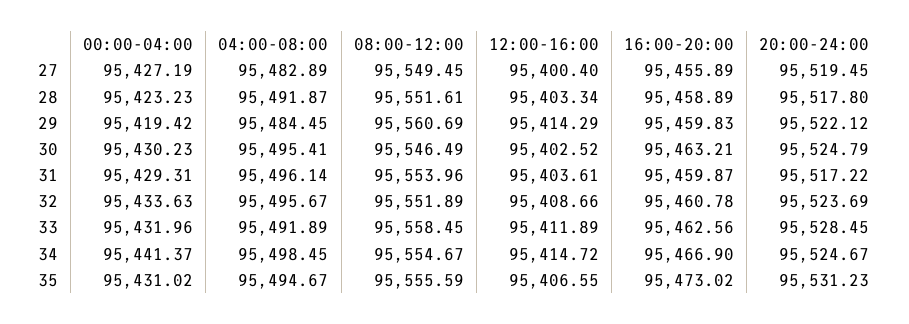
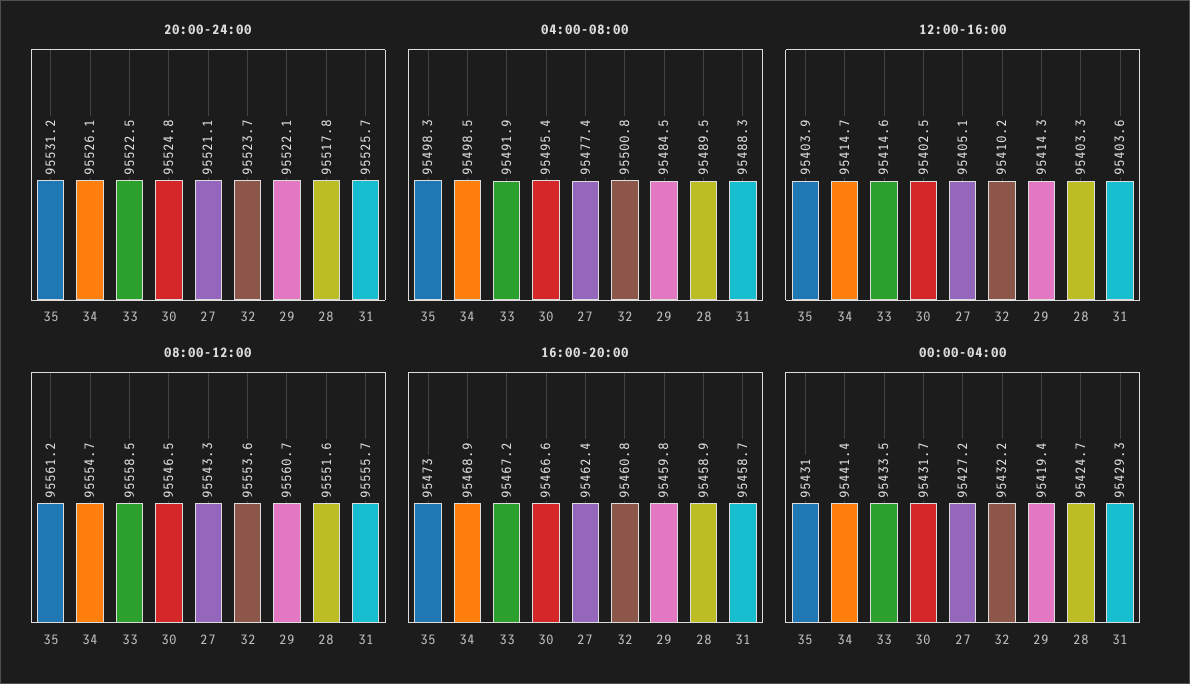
  {
    "00:00-04:00": {
      "27": 95427.19,
-     "28": 95423.23,
+     "28": 95424.7,
      "29": 95419.42,
-     "30": 95430.23,
+     "30": 95431.7,
      "31": 95429.31,
-     "32": 95433.63,
+     "32": 95432.2,
-     "33": 95431.96,
+     "33": 95433.5,
      "34": 95441.37,
      "35": 95431.02
    },
    "04:00-08:00": {
-     "27": 95482.89,
+     "27": 95477.4,
-     "28": 95491.87,
+     "28": 95489.5,
      "29": 95484.45,
      "30": 95495.41,
-     "31": 95496.14,
+     "31": 95488.3,
-     "32": 95495.67,
+     "32": 95500.8,
      "33": 95491.89,
      "34": 95498.45,
-     "35": 95494.67
+     "35": 95498.3
    },
    "08:00-12:00": {
-     "27": 95549.45,
+     "27": 95543.3,
      "28": 95551.61,
      "29": 95560.69,
      "30": 95546.49,
-     "31": 95553.96,
+     "31": 95555.7,
-     "32": 95551.89,
+     "32": 95553.6,
      "33": 95558.45,
      "34": 95554.67,
-     "35": 95555.59
+     "35": 95561.2
    },
    "12:00-16:00": {
-     "27": 95400.4,
+     "27": 95405.1,
      "28": 95403.34,
      "29": 95414.29,
      "30": 95402.52,
      "31": 95403.61,
-     "32": 95408.66,
+     "32": 95410.2,
-     "33": 95411.89,
+     "33": 95414.6,
      "34": 95414.72,
-     "35": 95406.55
+     "35": 95403.9
    },
    "16:00-20:00": {
-     "27": 95455.89,
+     "27": 95462.4,
      "28": 95458.89,
      "29": 95459.83,
-     "30": 95463.21,
+     "30": 95466.6,
-     "31": 95459.87,
+     "31": 95458.7,
      "32": 95460.78,
-     "33": 95462.56,
+     "33": 95467.2,
-     "34": 95466.9,
+     "34": 95468.9,
      "35": 95473.02
    },
    "20:00-24:00": {
-     "27": 95519.45,
+     "27": 95521.1,
      "28": 95517.8,
      "29": 95522.12,
      "30": 95524.79,
-     "31": 95517.22,
+     "31": 95525.7,
      "32": 95523.69,
-     "33": 95528.45,
+     "33": 95522.5,
-     "34": 95524.67,
+     "34": 95526.1,
      "35": 95531.23
    }
  }

